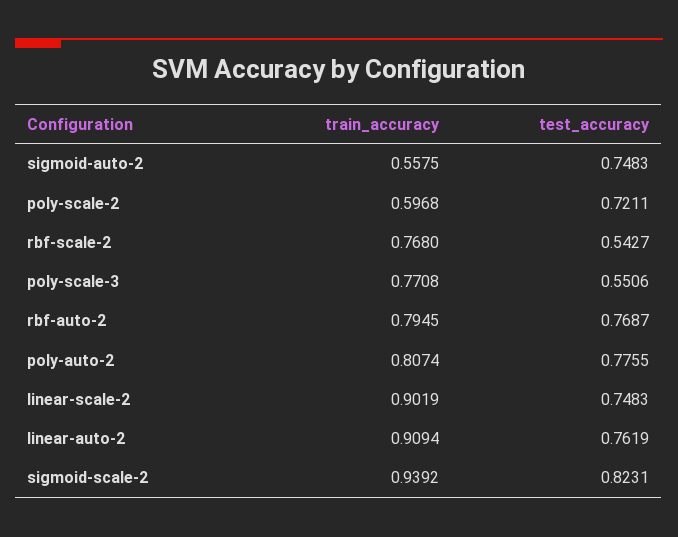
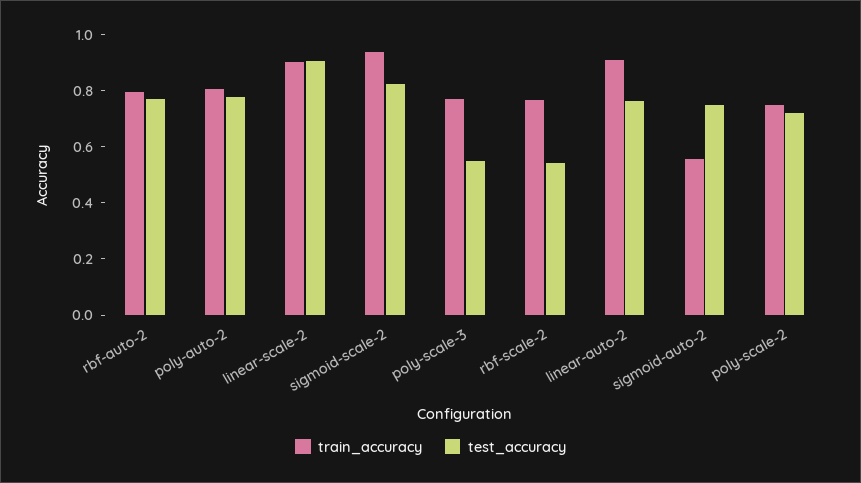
  {
    "train_accuracy": {
      "sigmoid-auto-2": 0.5575,
-     "poly-scale-2": 0.5968,
+     "poly-scale-2": 0.75,
      "rbf-scale-2": 0.768,
      "poly-scale-3": 0.7708,
      "rbf-auto-2": 0.7945,
      "poly-auto-2": 0.8074,
      "linear-scale-2": 0.9019,
      "linear-auto-2": 0.9094,
      "sigmoid-scale-2": 0.9392
    },
    "test_accuracy": {
      "sigmoid-auto-2": 0.7483,
      "poly-scale-2": 0.7211,
      "rbf-scale-2": 0.5427,
      "poly-scale-3": 0.5506,
      "rbf-auto-2": 0.7687,
      "poly-auto-2": 0.7755,
-     "linear-scale-2": 0.7483,
+     "linear-scale-2": 0.9,
      "linear-auto-2": 0.7619,
      "sigmoid-scale-2": 0.8231
    }
  }

